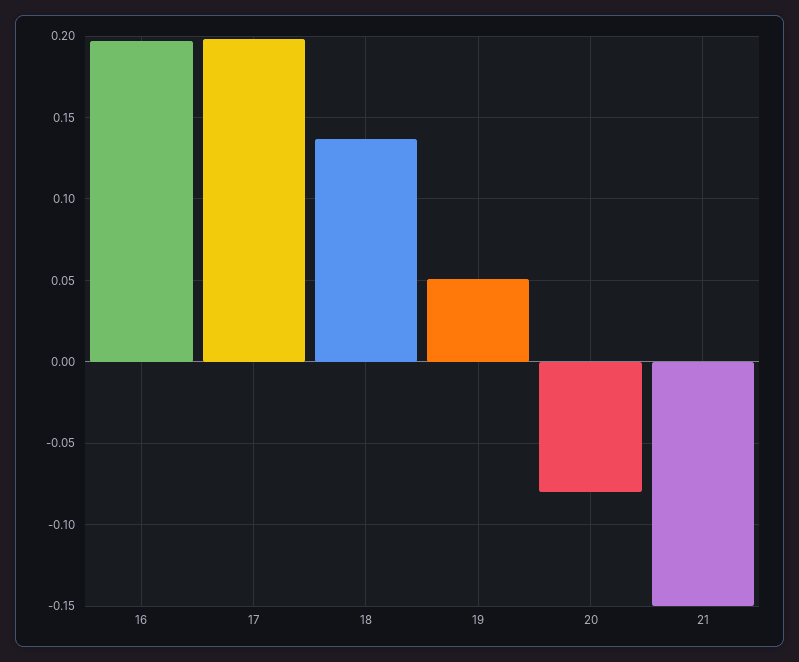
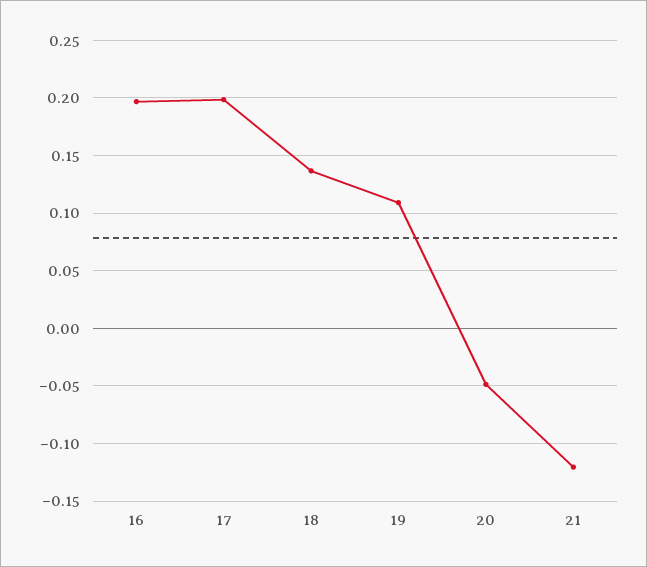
  {
    "16": 0.195,
    "17": 0.2,
    "18": 0.135,
-   "19": 0.05,
+   "19": 0.11,
-   "20": -0.08,
+   "20": -0.05,
-   "21": -0.15
+   "21": -0.12
  }

